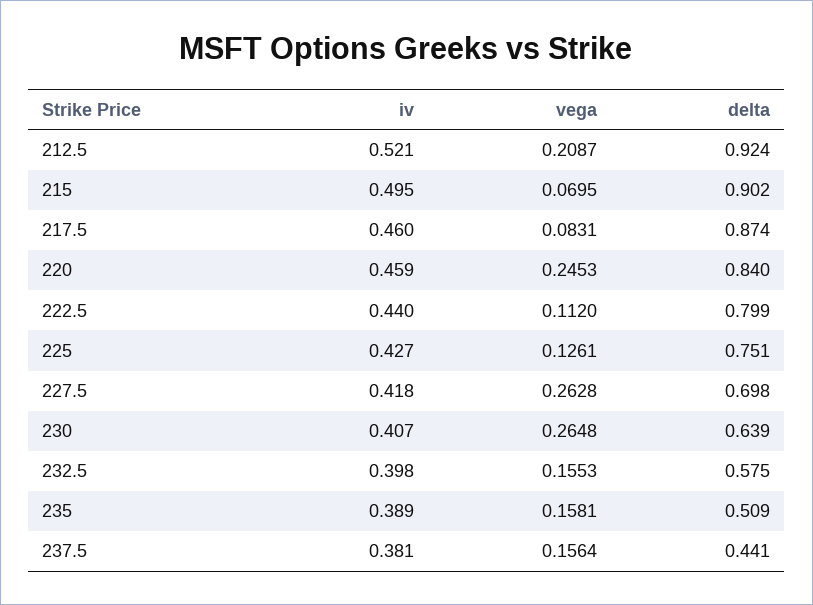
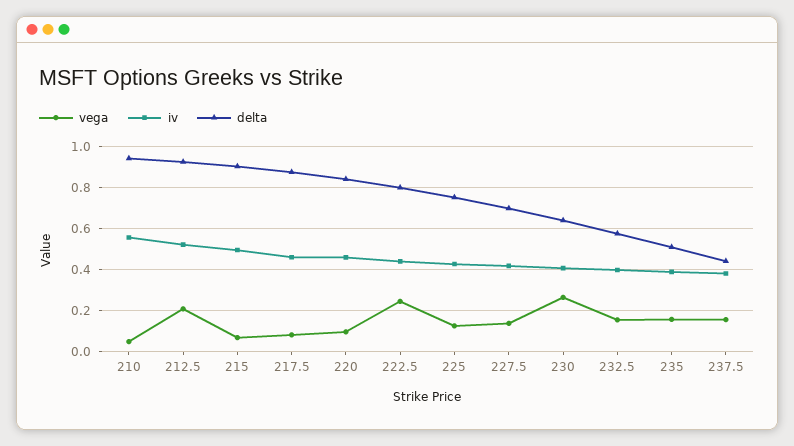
  {
    "iv": {
      "212.5": 0.521,
      "215": 0.495,
      "217.5": 0.46,
      "220": 0.459,
      "222.5": 0.44,
      "225": 0.427,
      "227.5": 0.418,
      "230": 0.407,
      "232.5": 0.398,
      "235": 0.389,
-     "237.5": 0.381
+     "237.5": 0.381,
+     "210": 0.55
    },
    "vega": {
      "212.5": 0.2087,
      "215": 0.0695,
      "217.5": 0.0831,
-     "220": 0.2453,
+     "220": 0.1,
-     "222.5": 0.112,
+     "222.5": 0.25,
      "225": 0.1261,
-     "227.5": 0.2628,
+     "227.5": 0.15,
      "230": 0.2648,
      "232.5": 0.1553,
      "235": 0.1581,
-     "237.5": 0.1564
+     "237.5": 0.1564,
+     "210": 0.05
    },
    "delta": {
      "212.5": 0.924,
      "215": 0.902,
      "217.5": 0.874,
      "220": 0.84,
      "222.5": 0.799,
      "225": 0.751,
      "227.5": 0.698,
      "230": 0.639,
      "232.5": 0.575,
      "235": 0.509,
-     "237.5": 0.441
+     "237.5": 0.441,
+     "210": 0.95
    }
  }

